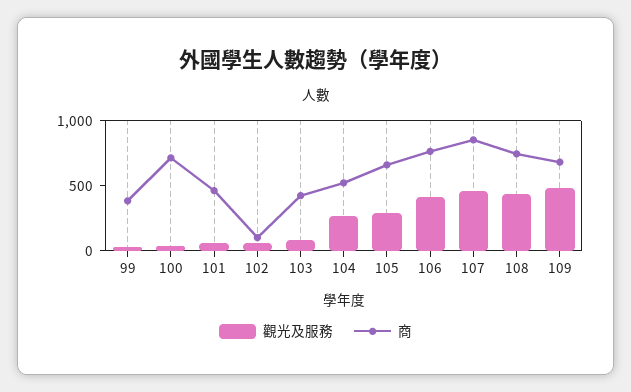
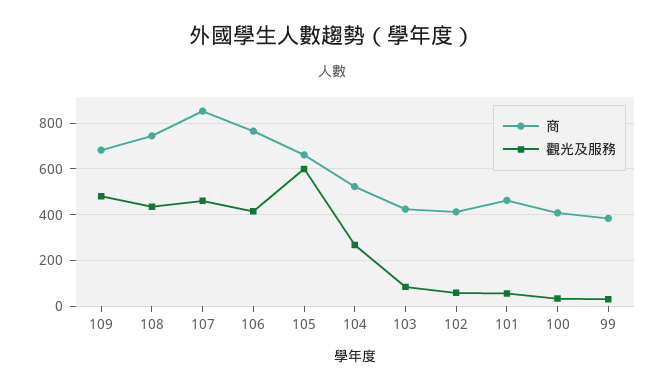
  {
    "觀光及服務": {
      "99": 50,
      "100": 50,
      "101": 50,
      "102": 50,
      "103": 100,
      "104": 250,
-     "105": 300,
+     "105": 600,
      "106": 400,
      "107": 450,
      "108": 450,
      "109": 500
    },
    "商": {
      "99": 400,
-     "100": 700,
+     "100": 400,
      "101": 450,
-     "102": 100,
+     "102": 400,
      "103": 450,
      "104": 500,
      "105": 650,
      "106": 750,
      "107": 850,
      "108": 750,
      "109": 700
    }
  }

